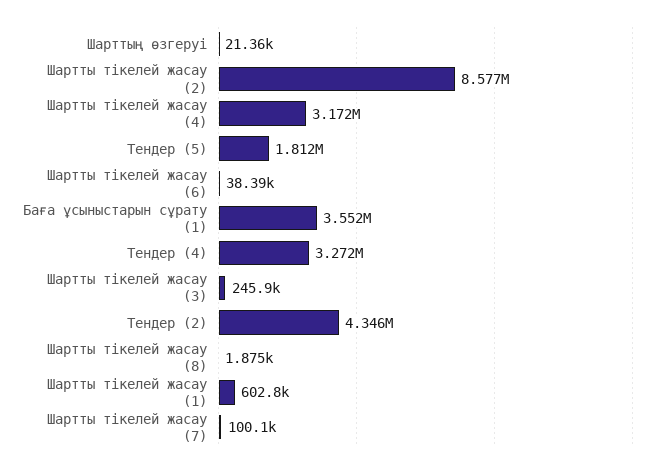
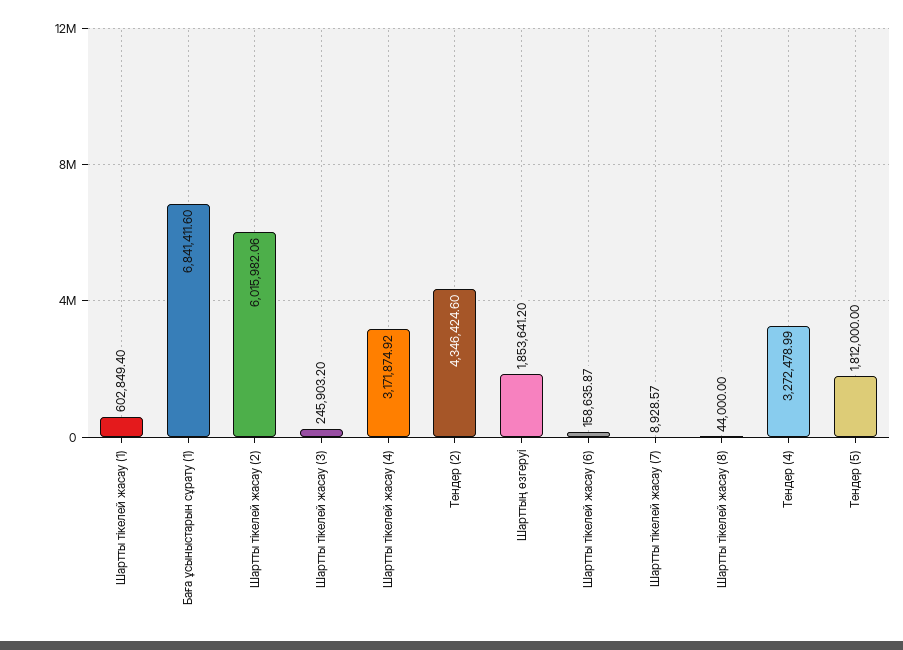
  {
-   "Шарттың өзгеруі": 21360,
+   "Шарттың өзгеруі": 1853641.2,
-   "Шартты тікелей жасау (2)": 8577000,
+   "Шартты тікелей жасау (2)": 6015982.06,
    "Шартты тікелей жасау (4)": 3171874.92,
    "Тендер (5)": 1812000,
-   "Шартты тікелей жасау (6)": 38390,
+   "Шартты тікелей жасау (6)": 158635.87,
-   "Баға ұсыныстарын сұрату (1)": 3552000,
+   "Баға ұсыныстарын сұрату (1)": 6841411.6,
    "Тендер (4)": 3272478.99,
    "Шартты тікелей жасау (3)": 245903.2,
    "Тендер (2)": 4346424.6,
-   "Шартты тікелей жасау (8)": 1875,
+   "Шартты тікелей жасау (8)": 44000,
    "Шартты тікелей жасау (1)": 602849.4,
-   "Шартты тікелей жасау (7)": 100100
+   "Шартты тікелей жасау (7)": 8928.57
  }

